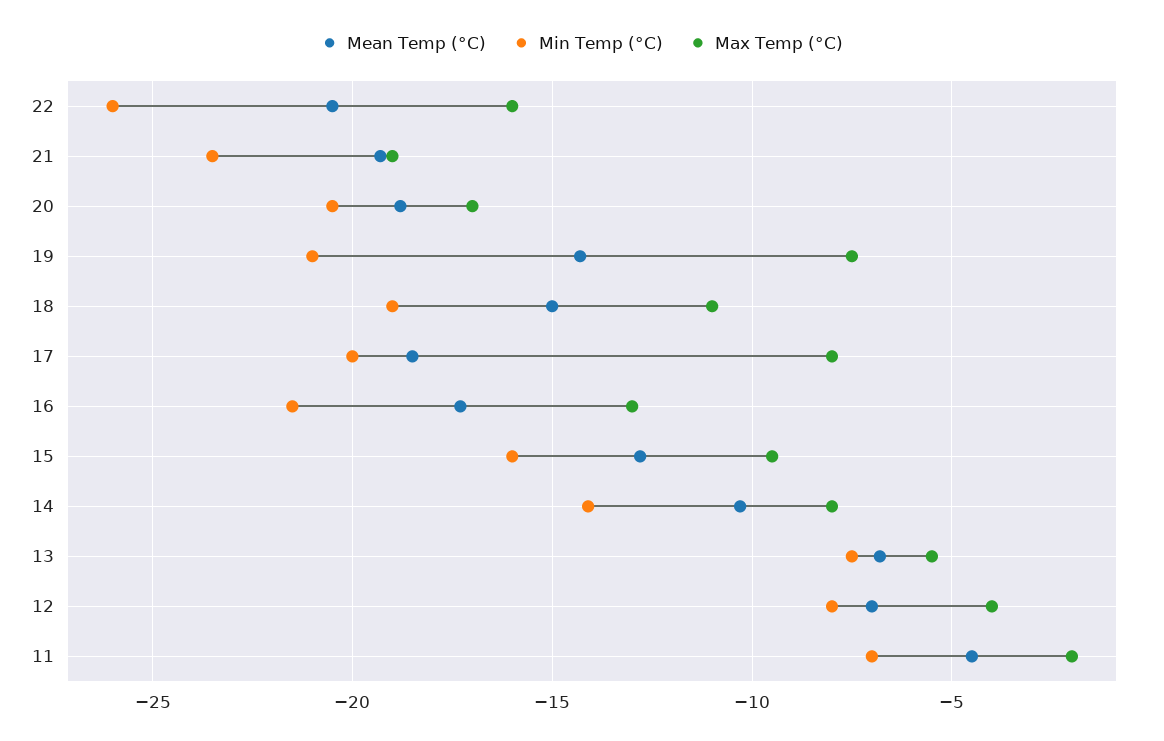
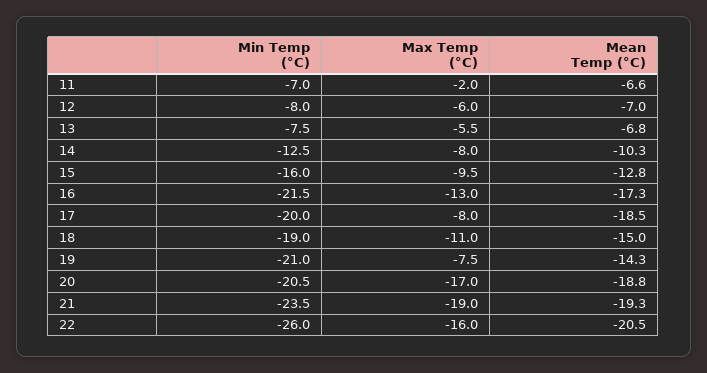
  {
    "Mean Temp (°C)": {
      "22": -20.5,
      "21": -19.3,
      "20": -18.8,
      "19": -14.3,
      "18": -15,
      "17": -18.5,
      "16": -17.3,
      "15": -12.8,
      "14": -10.3,
      "13": -6.8,
      "12": -7,
-     "11": -4.5
+     "11": -6.6
    },
    "Min Temp (°C)": {
      "22": -26,
      "21": -23.5,
      "20": -20.5,
      "19": -21,
      "18": -19,
      "17": -20,
      "16": -21.5,
      "15": -16,
-     "14": -14,
+     "14": -12.5,
      "13": -7.5,
      "12": -8,
      "11": -7
    },
    "Max Temp (°C)": {
      "22": -16,
      "21": -19,
      "20": -17,
      "19": -7.5,
      "18": -11,
      "17": -8,
      "16": -13,
      "15": -9.5,
      "14": -8,
      "13": -5.5,
-     "12": -4,
+     "12": -6,
      "11": -2
    }
  }

